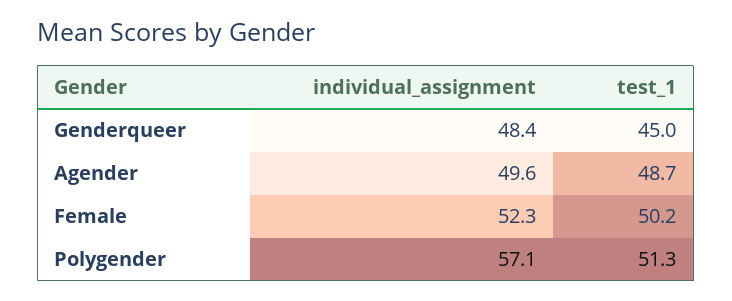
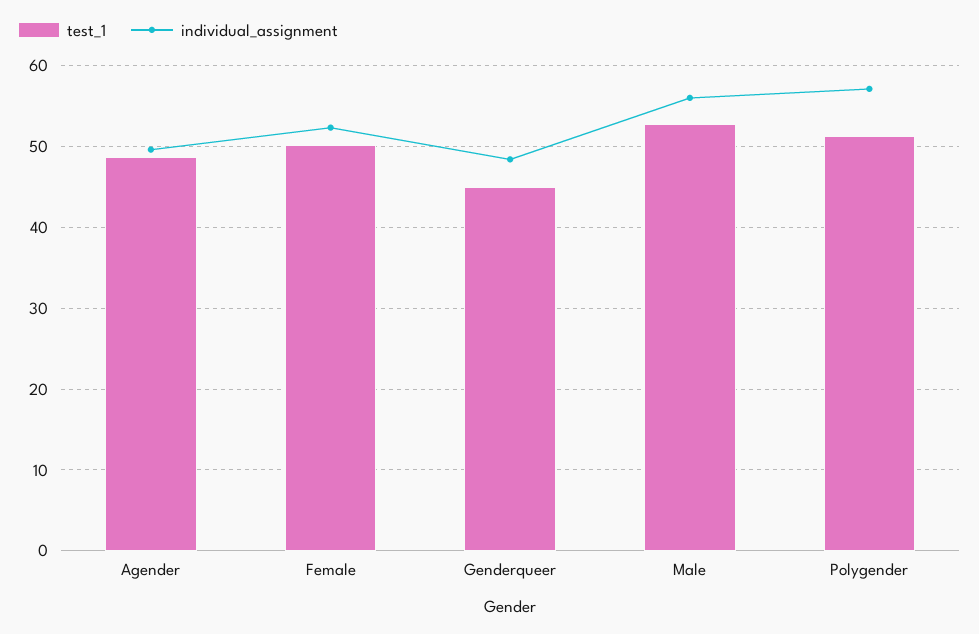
  {
    "individual_assignment": {
      "Genderqueer": 48.4,
      "Agender": 49.6,
      "Female": 52.3,
-     "Polygender": 57.1
+     "Polygender": 57.1,
+     "Male": 56
    },
    "test_1": {
      "Genderqueer": 45,
      "Agender": 48.7,
      "Female": 50.2,
-     "Polygender": 51.3
+     "Polygender": 51.3,
+     "Male": 53
    }
  }

